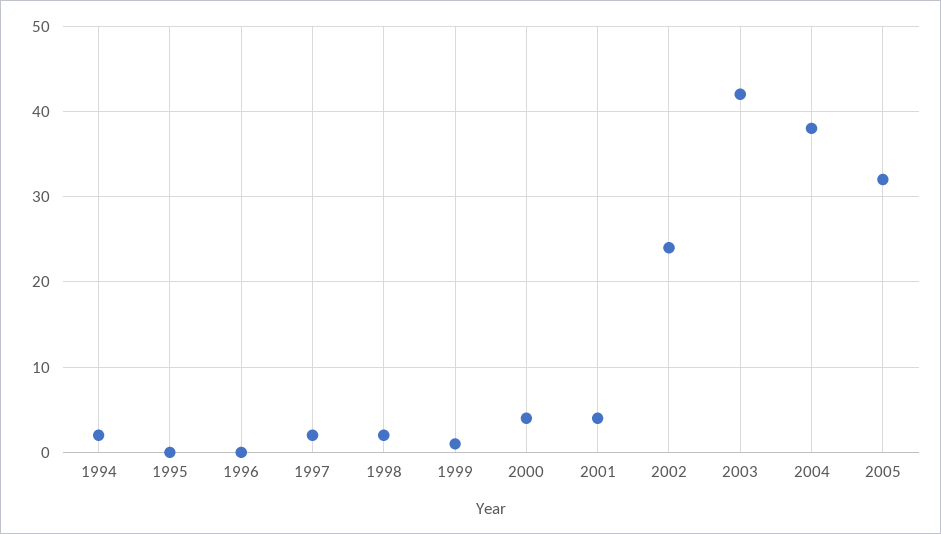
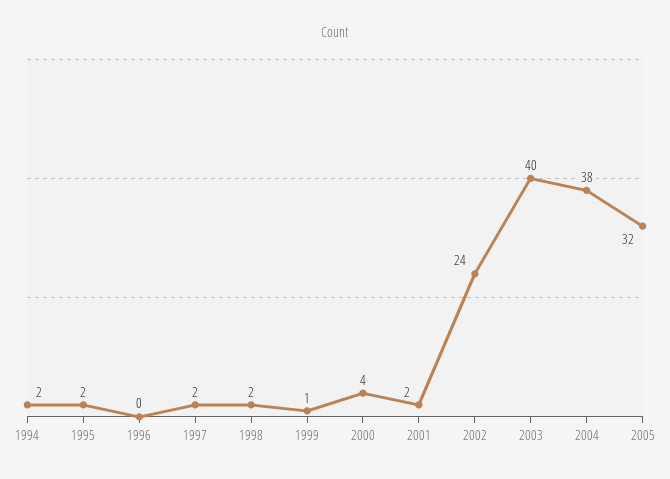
  {
    "1994": 2,
-   "1995": 0,
+   "1995": 2,
    "1996": 0,
    "1997": 2,
    "1998": 2,
    "1999": 1,
    "2000": 4,
-   "2001": 4,
+   "2001": 2,
    "2002": 24,
-   "2003": 42,
+   "2003": 40,
    "2004": 38,
    "2005": 32
  }

